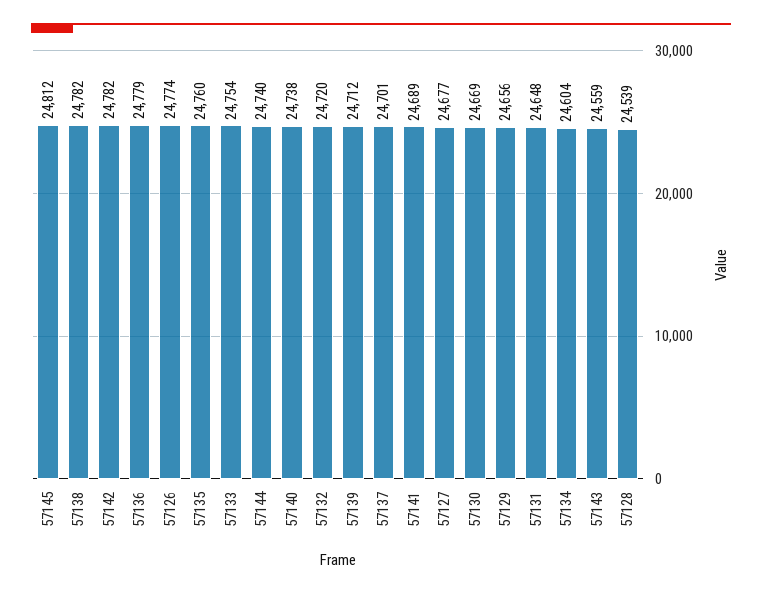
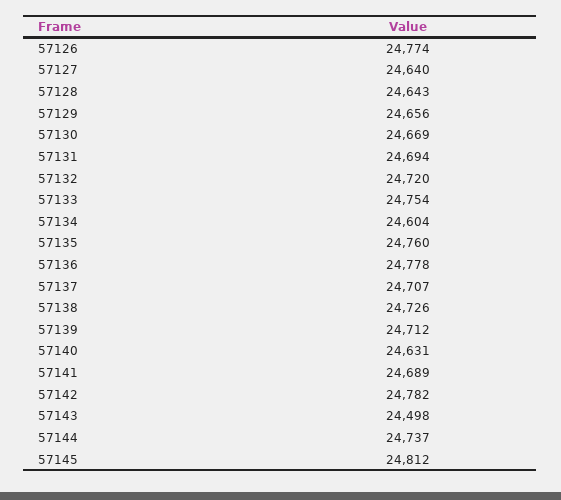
  {
    "57145": 24812,
-   "57138": 24782,
+   "57138": 24726,
    "57142": 24782,
-   "57136": 24779,
+   "57136": 24778,
    "57126": 24774,
    "57135": 24760,
    "57133": 24754,
-   "57144": 24740,
+   "57144": 24737,
-   "57140": 24738,
+   "57140": 24631,
    "57132": 24720,
    "57139": 24712,
-   "57137": 24701,
+   "57137": 24707,
    "57141": 24689,
-   "57127": 24677,
+   "57127": 24640,
    "57130": 24669,
    "57129": 24656,
-   "57131": 24648,
+   "57131": 24694,
    "57134": 24604,
-   "57143": 24559,
+   "57143": 24498,
-   "57128": 24539
+   "57128": 24643
  }

